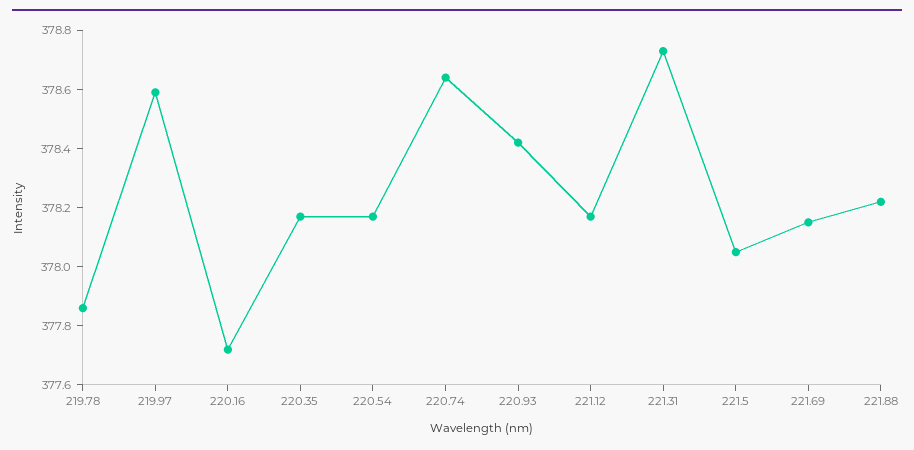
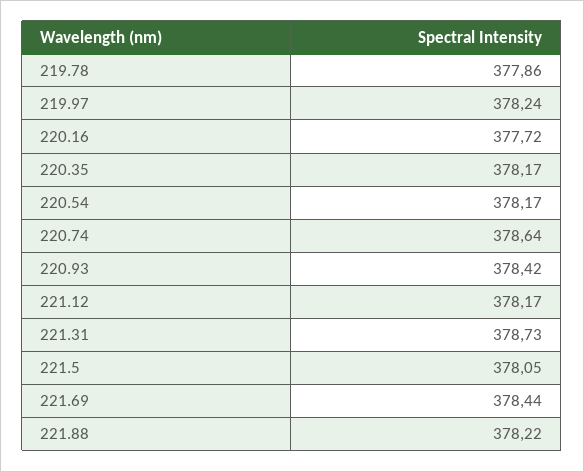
  {
    "219.78": 377.86,
-   "219.97": 378.6,
+   "219.97": 378.24,
    "220.16": 377.72,
    "220.35": 378.17,
    "220.54": 378.17,
    "220.74": 378.64,
    "220.93": 378.42,
    "221.12": 378.17,
    "221.31": 378.73,
    "221.5": 378.05,
-   "221.69": 378.15,
+   "221.69": 378.44,
    "221.88": 378.22
  }

